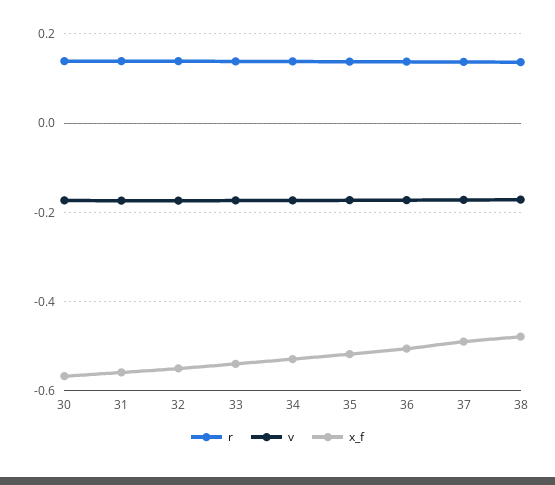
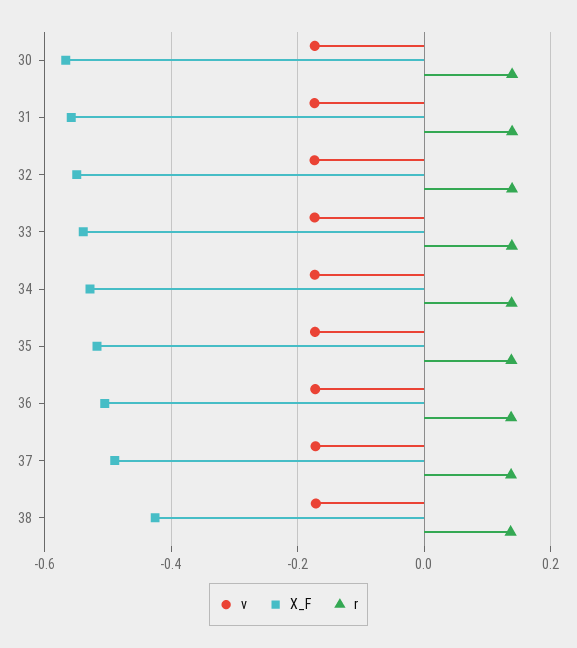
  {
    "r": {
      "30": 0.14,
      "31": 0.14,
      "32": 0.14,
      "33": 0.14,
      "34": 0.14,
      "35": 0.14,
      "36": 0.14,
      "37": 0.14,
      "38": 0.14
    },
    "v": {
      "30": -0.18,
      "31": -0.18,
      "32": -0.18,
      "33": -0.18,
      "34": -0.18,
      "35": -0.18,
      "36": -0.18,
      "37": -0.18,
      "38": -0.18
    },
    "x_f": {
      "30": -0.56,
      "31": -0.56,
      "32": -0.54,
      "33": -0.54,
      "34": -0.52,
      "35": -0.52,
      "36": -0.5,
      "37": -0.48,
-     "38": -0.48
+     "38": -0.42
    }
  }

